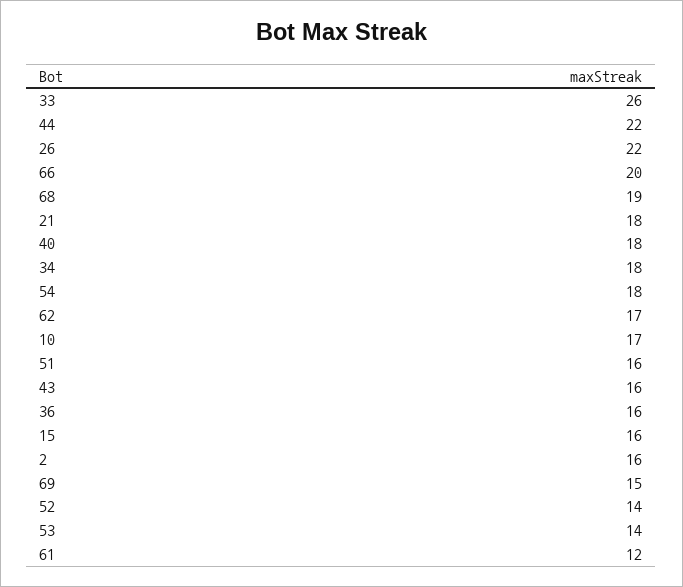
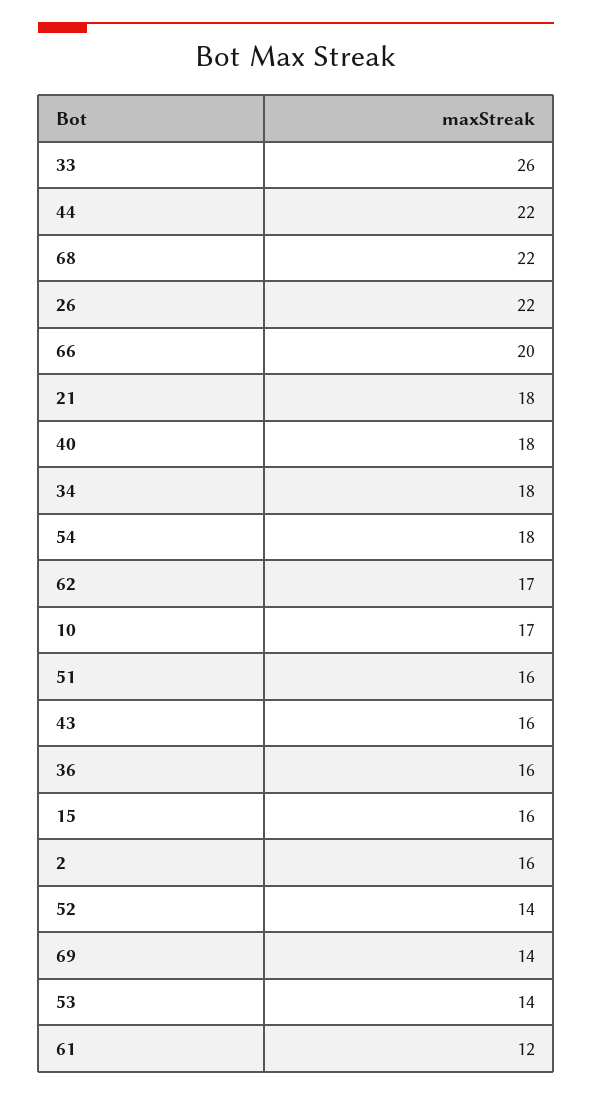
  {
    "33": 26,
    "44": 22,
    "26": 22,
    "66": 20,
-   "68": 19,
+   "68": 22,
    "21": 18,
    "40": 18,
    "34": 18,
    "54": 18,
    "62": 17,
    "10": 17,
    "51": 16,
    "43": 16,
    "36": 16,
    "15": 16,
    "2": 16,
-   "69": 15,
+   "69": 14,
    "52": 14,
    "53": 14,
    "61": 12
  }

